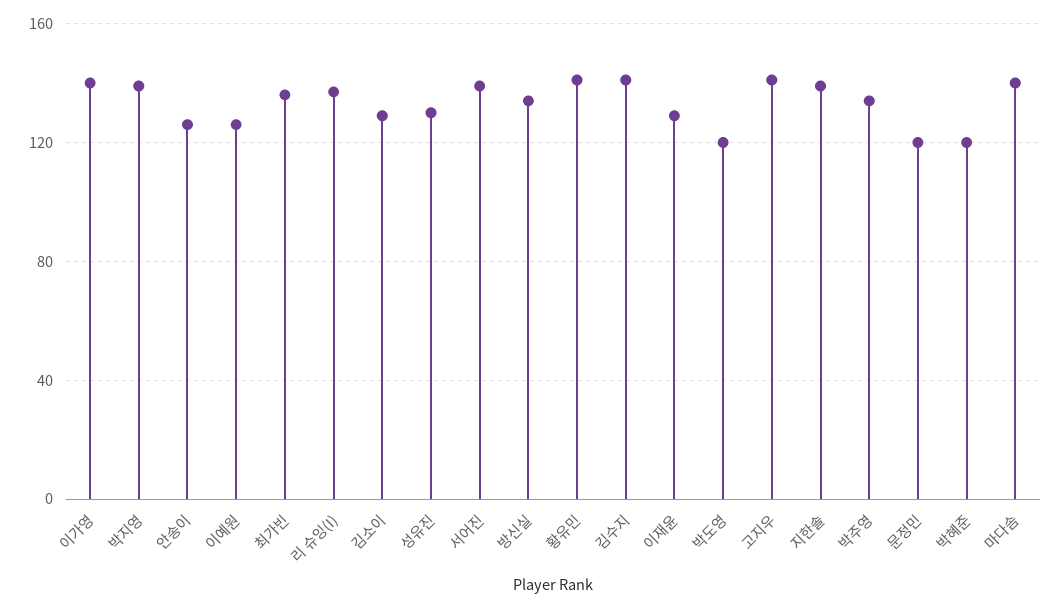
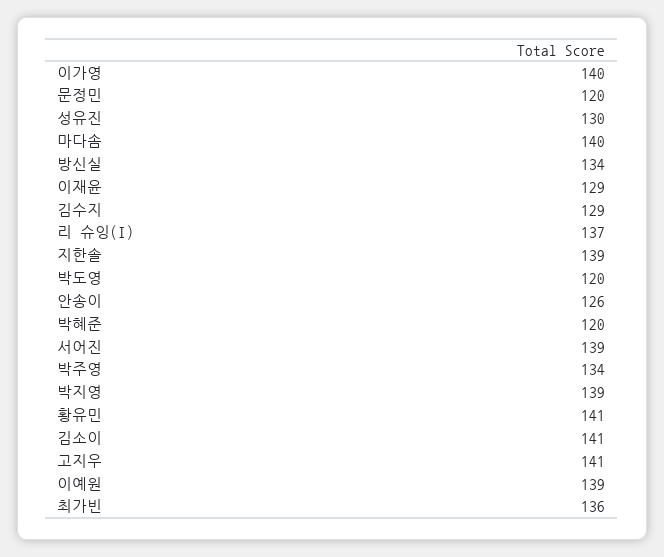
  {
    "이가영": 140,
    "박지영": 139,
    "안송이": 126,
-   "이예원": 125,
+   "이예원": 139,
    "최가빈": 136,
    "리 슈잉(I)": 137,
-   "김소이": 130,
+   "김소이": 141,
    "성유진": 130,
    "서어진": 139,
    "방신실": 134,
    "황유민": 141,
-   "김수지": 140,
+   "김수지": 129,
    "이재윤": 129,
    "박도영": 120,
    "고지우": 141,
    "지한솔": 139,
    "박주영": 134,
    "문정민": 120,
    "박혜준": 120,
    "마다솜": 140
  }

